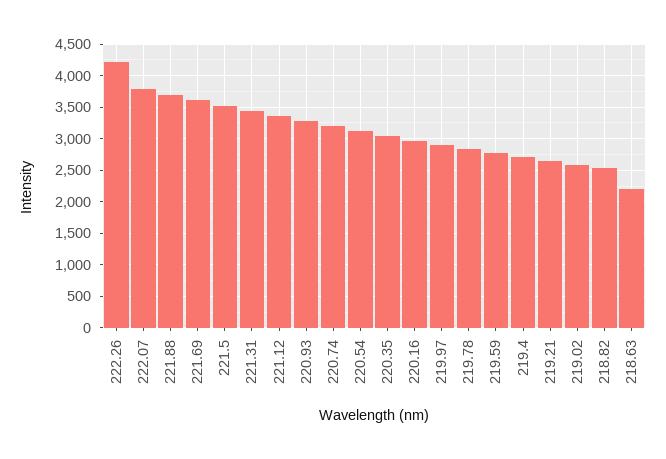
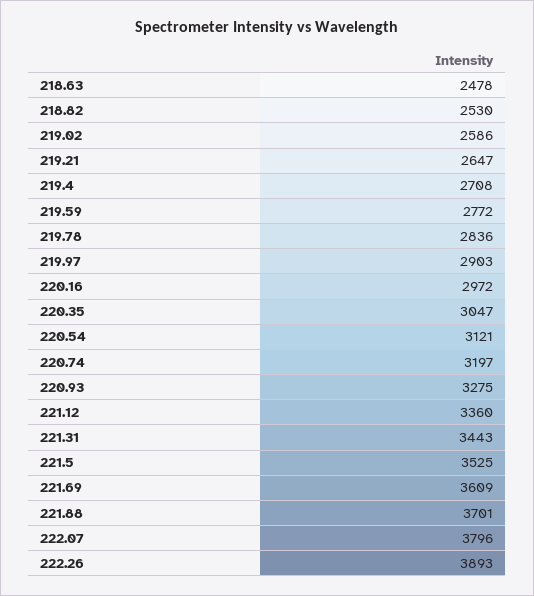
  {
-   "222.26": 4200,
+   "222.26": 3893,
    "222.07": 3796,
    "221.88": 3701,
    "221.69": 3609,
    "221.5": 3525,
    "221.31": 3443,
    "221.12": 3360,
    "220.93": 3275,
    "220.74": 3197,
    "220.54": 3121,
    "220.35": 3047,
    "220.16": 2972,
    "219.97": 2903,
    "219.78": 2836,
    "219.59": 2772,
    "219.4": 2708,
    "219.21": 2647,
    "219.02": 2586,
    "218.82": 2530,
-   "218.63": 2200
+   "218.63": 2478
  }

